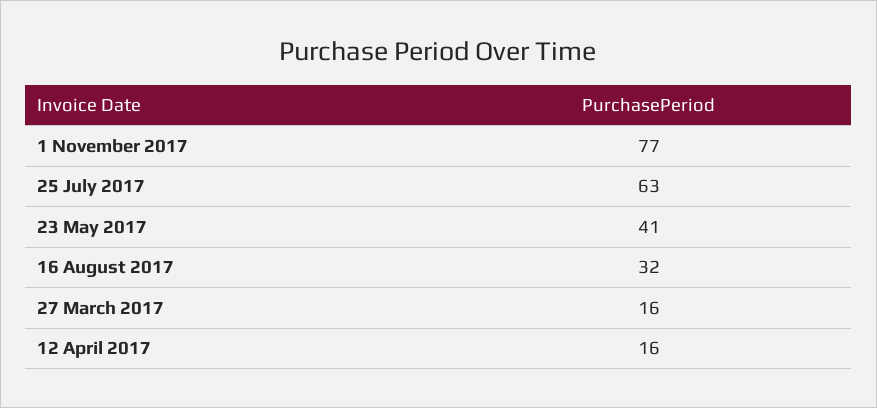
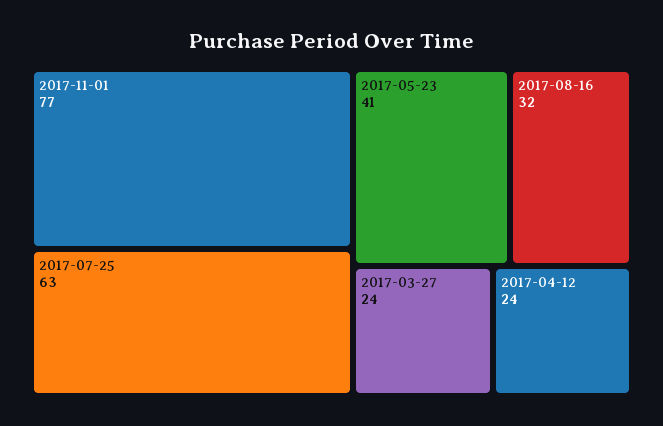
  {
    "1 November 2017": 77,
    "25 July 2017": 63,
    "23 May 2017": 41,
    "16 August 2017": 32,
-   "27 March 2017": 16,
+   "27 March 2017": 24,
-   "12 April 2017": 16
+   "12 April 2017": 24
  }

